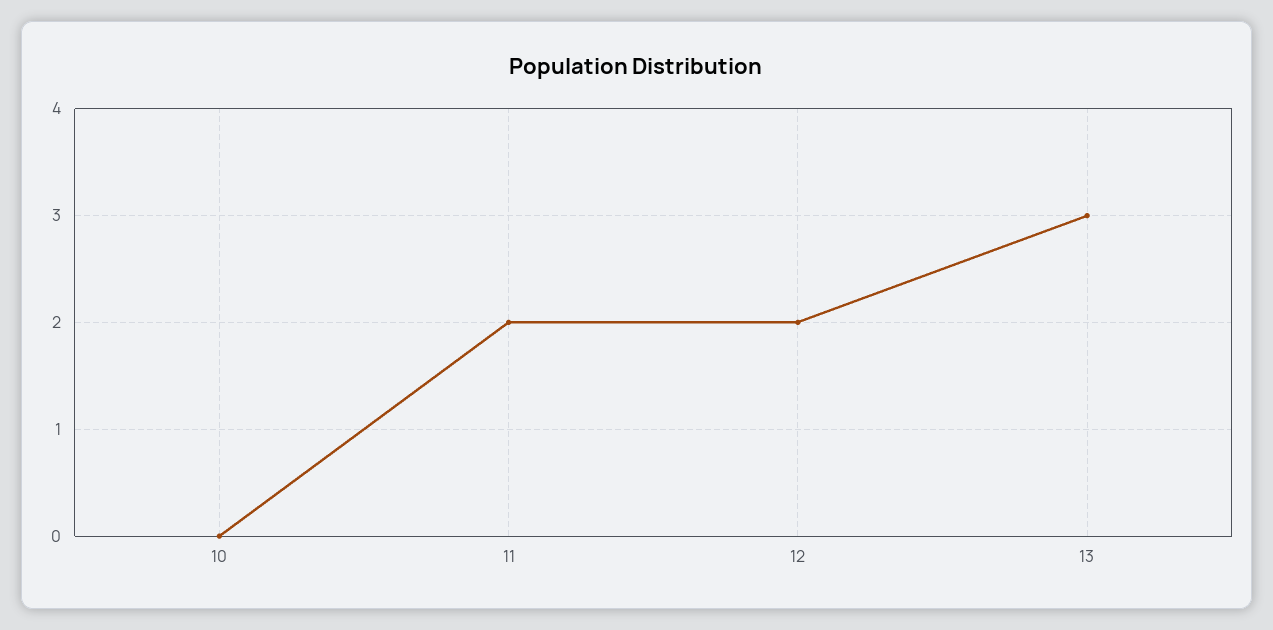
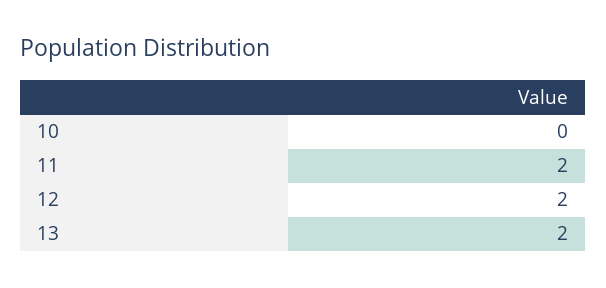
  {
    "10": 0,
    "11": 2,
    "12": 2,
-   "13": 3
+   "13": 2
  }

